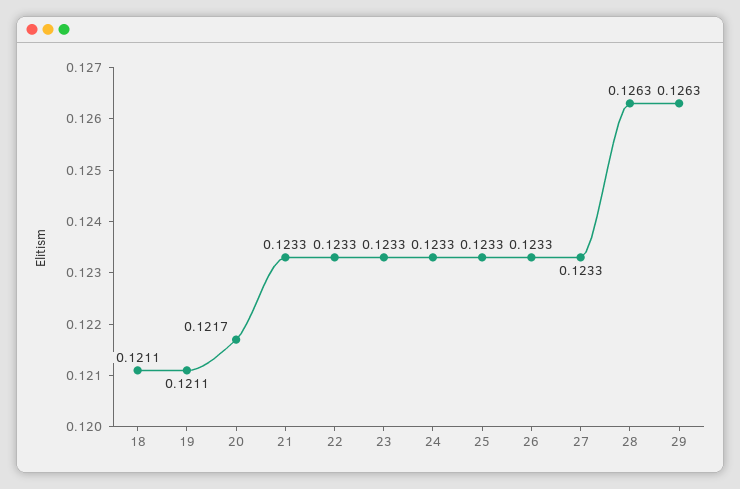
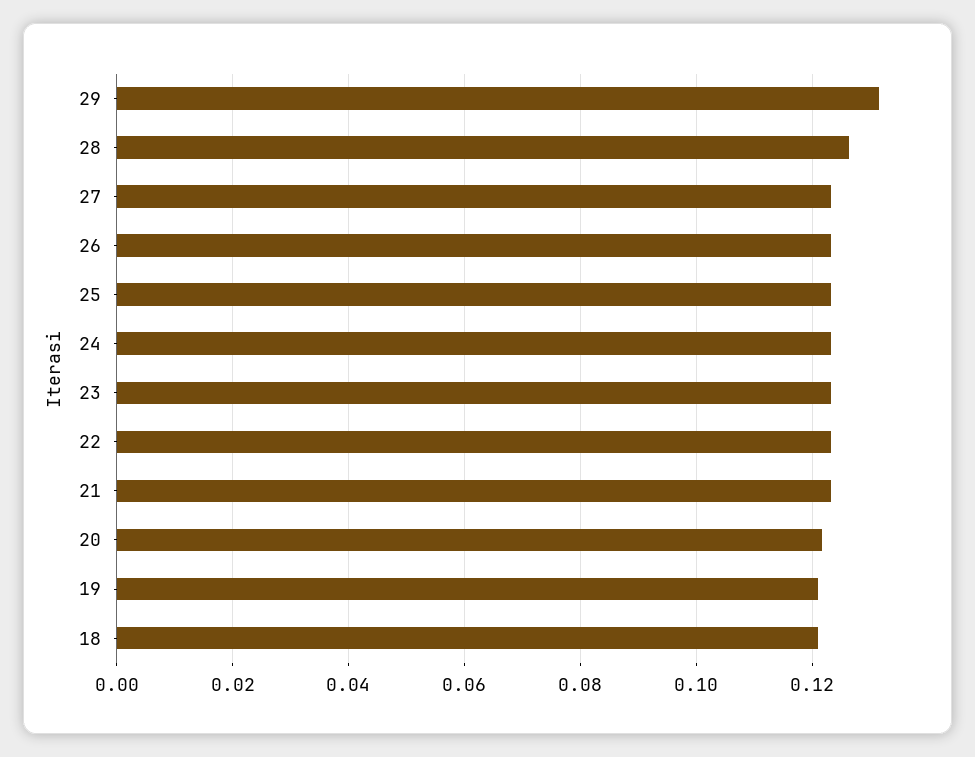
  {
    "18": 0.1211,
    "19": 0.1211,
    "20": 0.1217,
    "21": 0.1233,
    "22": 0.1233,
    "23": 0.1233,
    "24": 0.1233,
    "25": 0.1233,
    "26": 0.1233,
    "27": 0.1233,
    "28": 0.1263,
-   "29": 0.1263
+   "29": 0.132
  }

